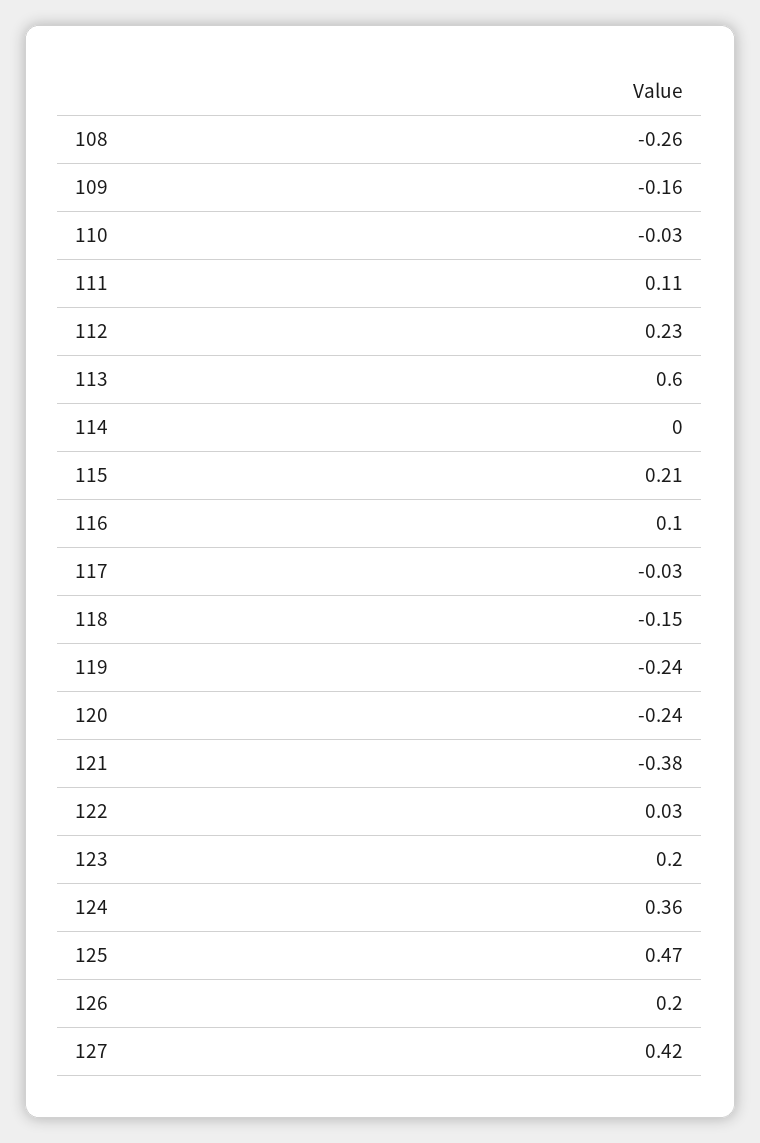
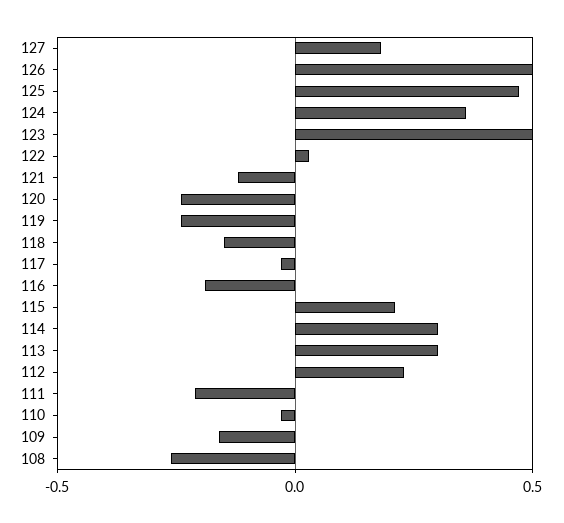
  {
    "108": -0.26,
    "109": -0.16,
    "110": -0.03,
-   "111": 0.11,
+   "111": -0.2,
    "112": 0.23,
-   "113": 0.6,
+   "113": 0.3,
-   "114": 0,
+   "114": 0.3,
    "115": 0.21,
-   "116": 0.1,
+   "116": -0.2,
    "117": -0.03,
    "118": -0.15,
    "119": -0.24,
    "120": -0.24,
-   "121": -0.38,
+   "121": -0.1,
    "122": 0.03,
-   "123": 0.2,
+   "123": 0.5,
    "124": 0.36,
    "125": 0.47,
-   "126": 0.2,
+   "126": 0.5,
-   "127": 0.42
+   "127": 0.2
  }

